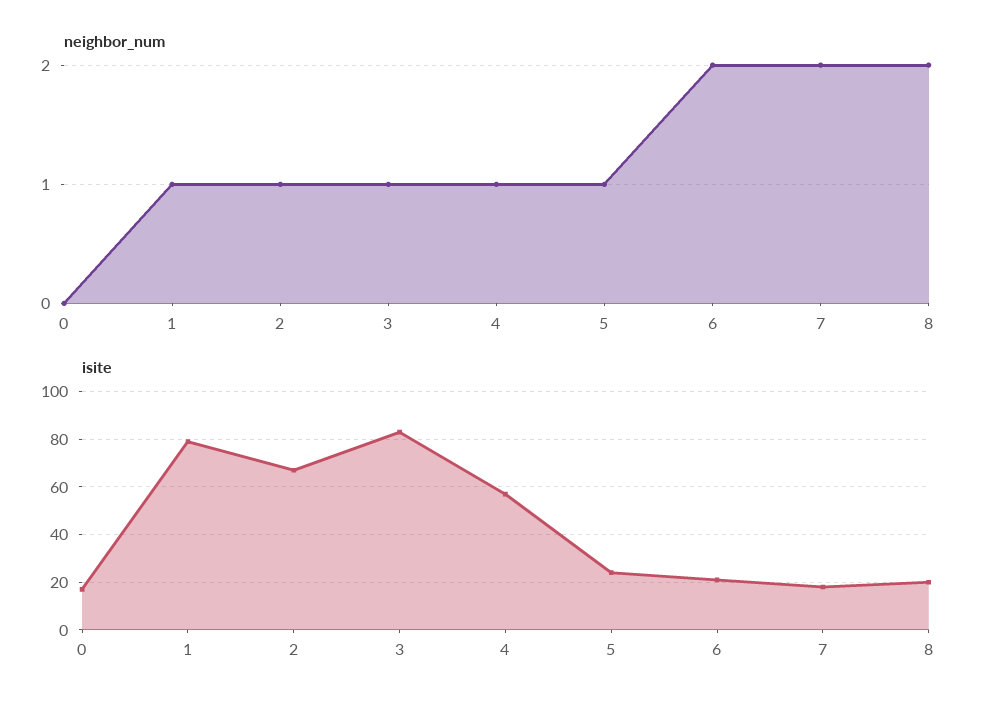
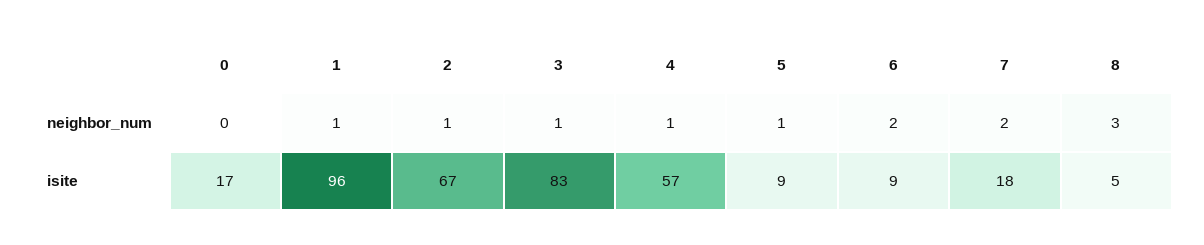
  {
    "neighbor_num": {
      "0": 0,
      "1": 1,
      "2": 1,
      "3": 1,
      "4": 1,
      "5": 1,
      "6": 2,
      "7": 2,
-     "8": 2
+     "8": 3
    },
    "isite": {
      "0": 17,
-     "1": 80,
+     "1": 96,
      "2": 67,
      "3": 83,
      "4": 57,
-     "5": 25,
+     "5": 9,
-     "6": 20,
+     "6": 9,
      "7": 18,
-     "8": 20
+     "8": 5
    }
  }

